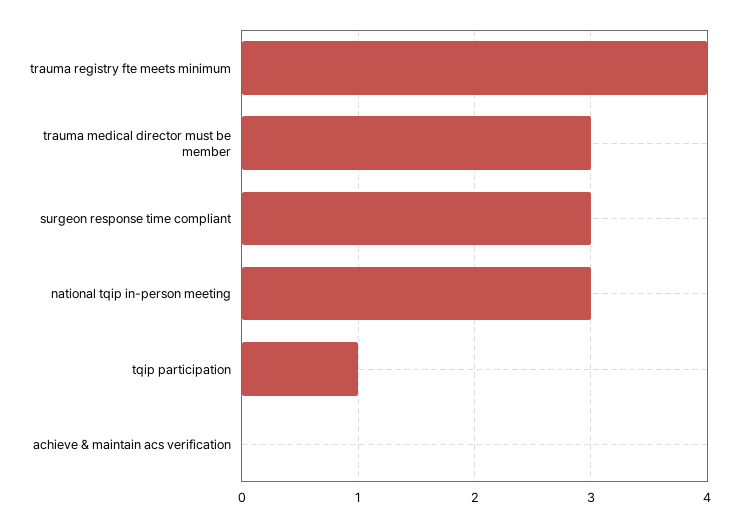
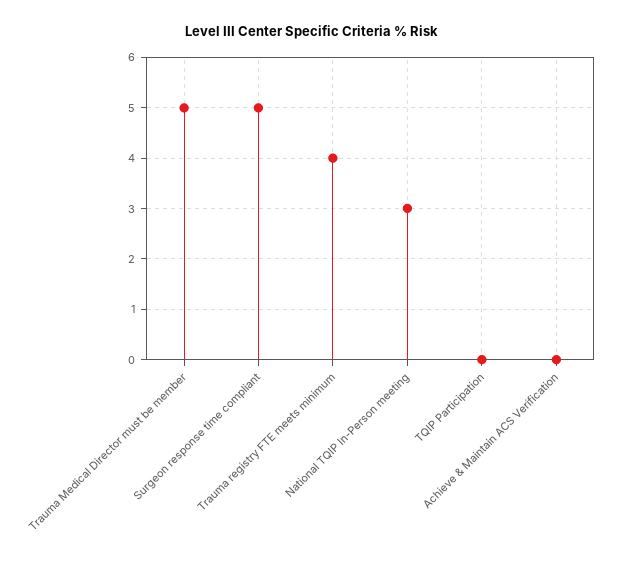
  {
    "trauma registry fte meets minimum": 4,
-   "trauma medical director must be member": 3,
+   "trauma medical director must be member": 5,
-   "surgeon response time compliant": 3,
+   "surgeon response time compliant": 5,
    "national tqip in-person meeting": 3,
-   "tqip participation": 1,
+   "tqip participation": 0,
    "achieve & maintain acs verification": 0
  }

